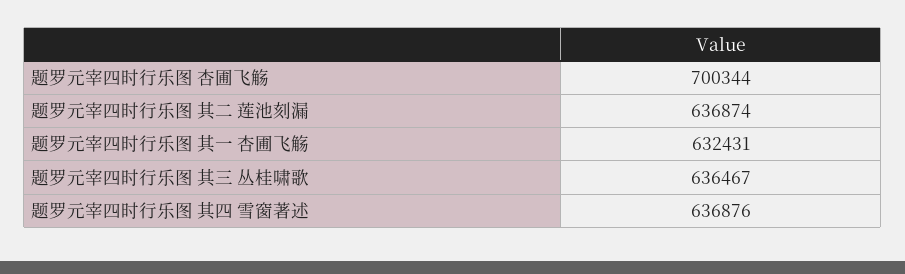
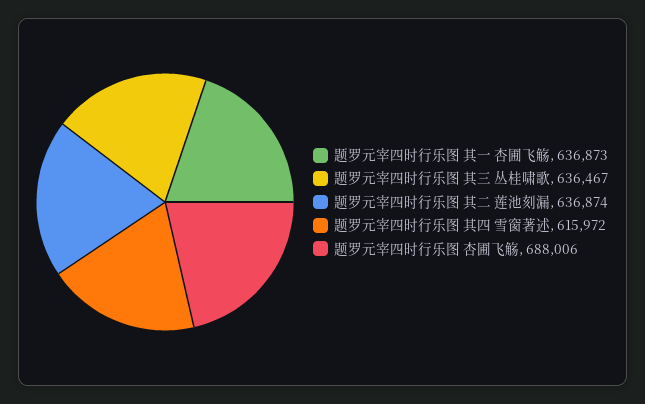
  {
-   "题罗元宰四时行乐图 杏圃飞觞": 700344,
+   "题罗元宰四时行乐图 杏圃飞觞": 688006,
    "题罗元宰四时行乐图 其二 莲池刻漏": 636874,
-   "题罗元宰四时行乐图 其一 杏圃飞觞": 632431,
+   "题罗元宰四时行乐图 其一 杏圃飞觞": 636873,
    "题罗元宰四时行乐图 其三 丛桂啸歌": 636467,
-   "题罗元宰四时行乐图 其四 雪窗著述": 636876
+   "题罗元宰四时行乐图 其四 雪窗著述": 615972
  }

